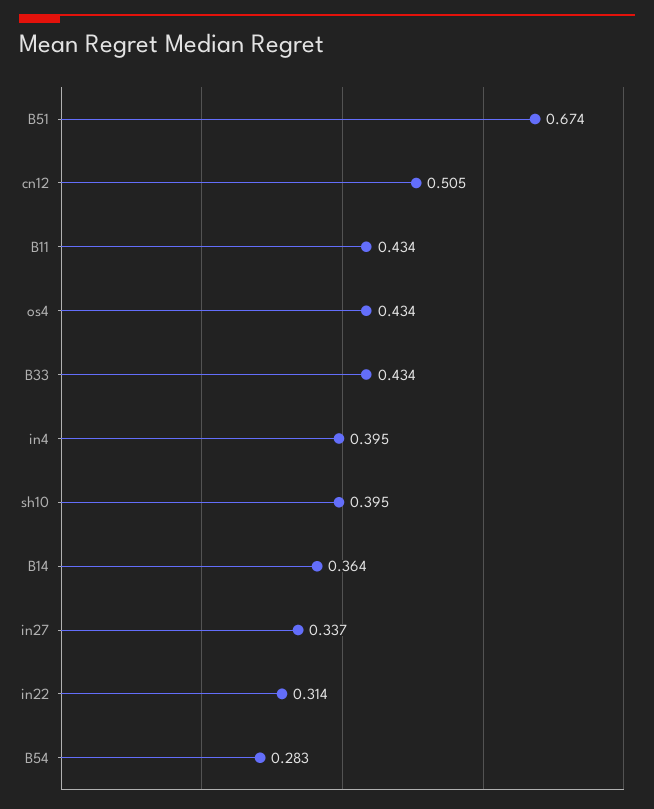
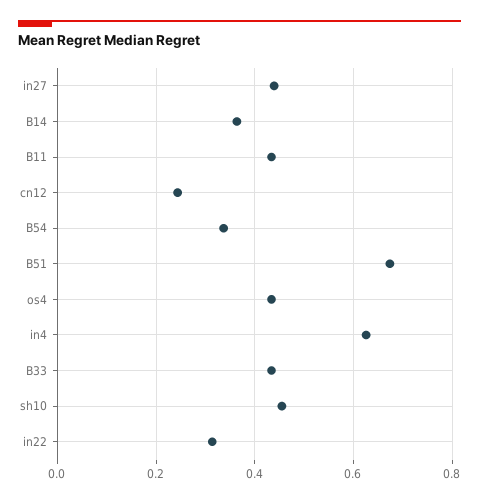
  {
    "B51": 0.674,
-   "cn12": 0.505,
+   "cn12": 0.24,
    "B11": 0.434,
    "os4": 0.434,
    "B33": 0.434,
-   "in4": 0.395,
+   "in4": 0.62,
-   "sh10": 0.395,
+   "sh10": 0.46,
    "B14": 0.364,
-   "in27": 0.337,
+   "in27": 0.44,
    "in22": 0.314,
-   "B54": 0.283
+   "B54": 0.34
  }

